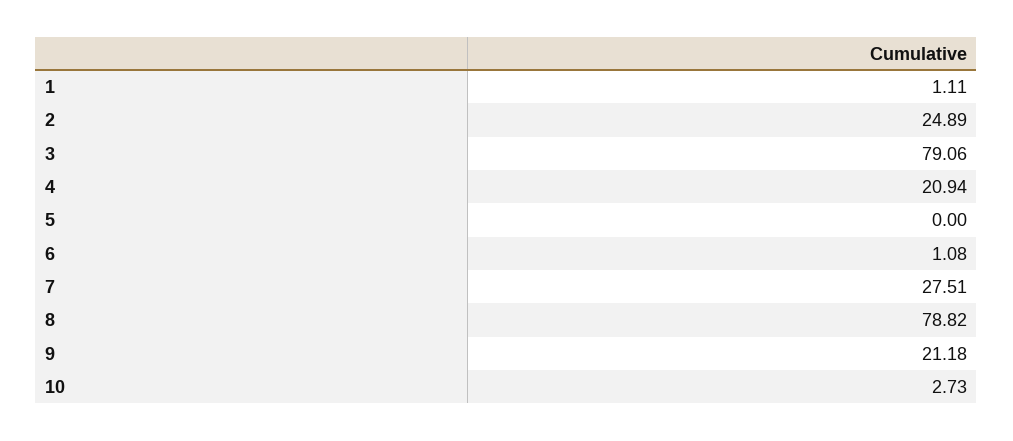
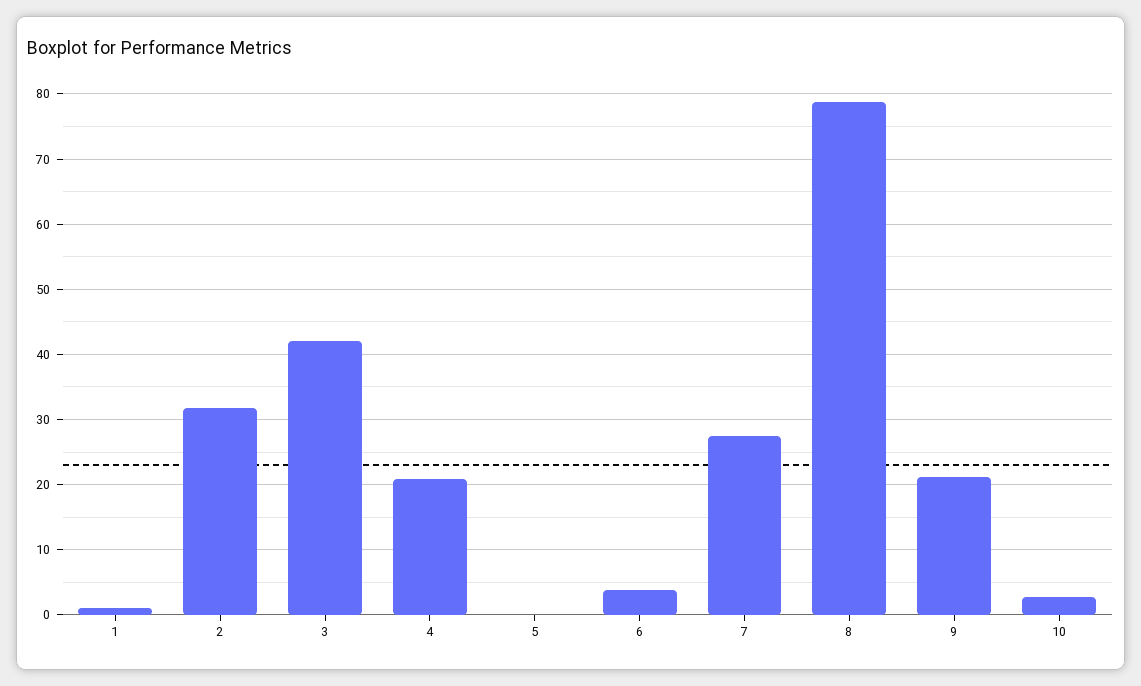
  {
    "1": 1.11,
-   "2": 24.89,
+   "2": 32,
-   "3": 79.06,
+   "3": 42,
    "4": 20.94,
    "5": 0,
-   "6": 1.08,
+   "6": 4,
    "7": 27.51,
    "8": 78.82,
    "9": 21.18,
    "10": 2.73
  }

